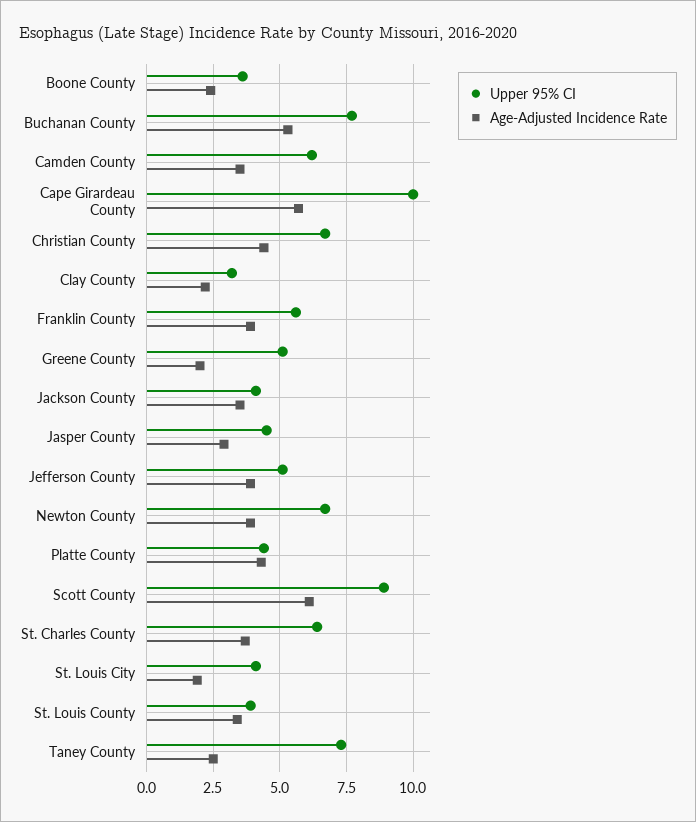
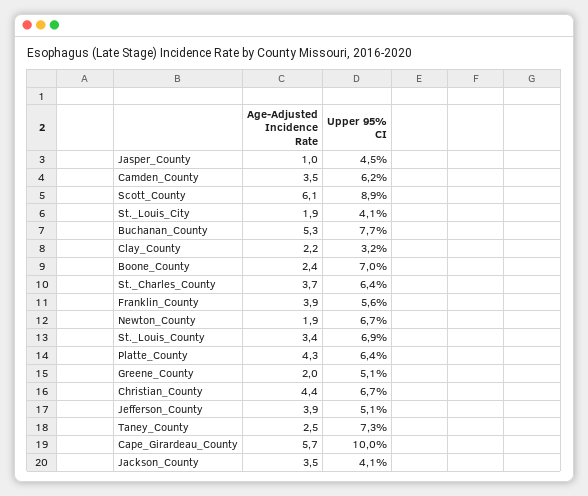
  {
    "Upper 95% CI": {
-     "Boone County": 3.5,
+     "Boone County": 7,
      "Buchanan County": 7.7,
      "Camden County": 6.2,
      "Cape Girardeau County": 10,
      "Christian County": 6.7,
      "Clay County": 3.2,
      "Franklin County": 5.6,
      "Greene County": 5.1,
      "Jackson County": 4.1,
      "Jasper County": 4.5,
      "Jefferson County": 5.1,
      "Newton County": 6.7,
-     "Platte County": 4.5,
+     "Platte County": 6.4,
      "Scott County": 8.9,
      "St. Charles County": 6.4,
      "St. Louis City": 4.1,
-     "St. Louis County": 4,
+     "St. Louis County": 6.9,
      "Taney County": 7.3
    },
    "Age-Adjusted Incidence Rate": {
      "Boone County": 2.4,
      "Buchanan County": 5.3,
      "Camden County": 3.5,
      "Cape Girardeau County": 5.7,
      "Christian County": 4.4,
      "Clay County": 2.2,
      "Franklin County": 3.9,
      "Greene County": 2,
      "Jackson County": 3.5,
-     "Jasper County": 3,
+     "Jasper County": 1,
      "Jefferson County": 3.9,
-     "Newton County": 4,
+     "Newton County": 1.9,
      "Platte County": 4.3,
      "Scott County": 6.1,
      "St. Charles County": 3.7,
      "St. Louis City": 1.9,
      "St. Louis County": 3.4,
      "Taney County": 2.5
    }
  }

